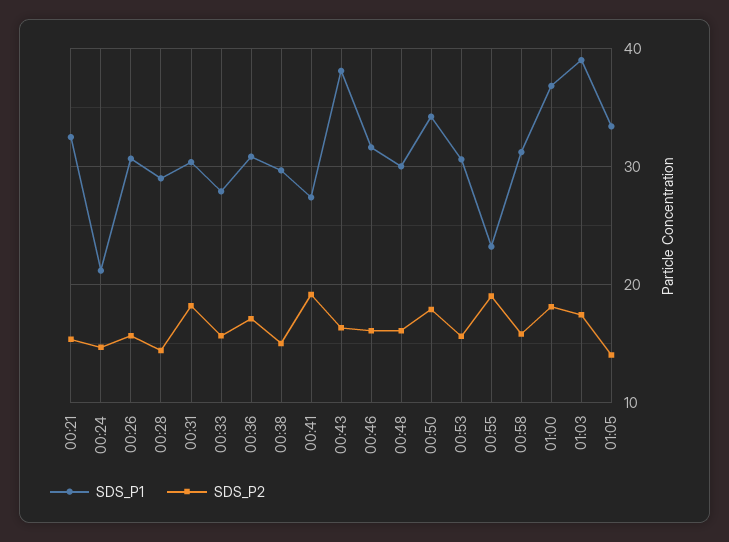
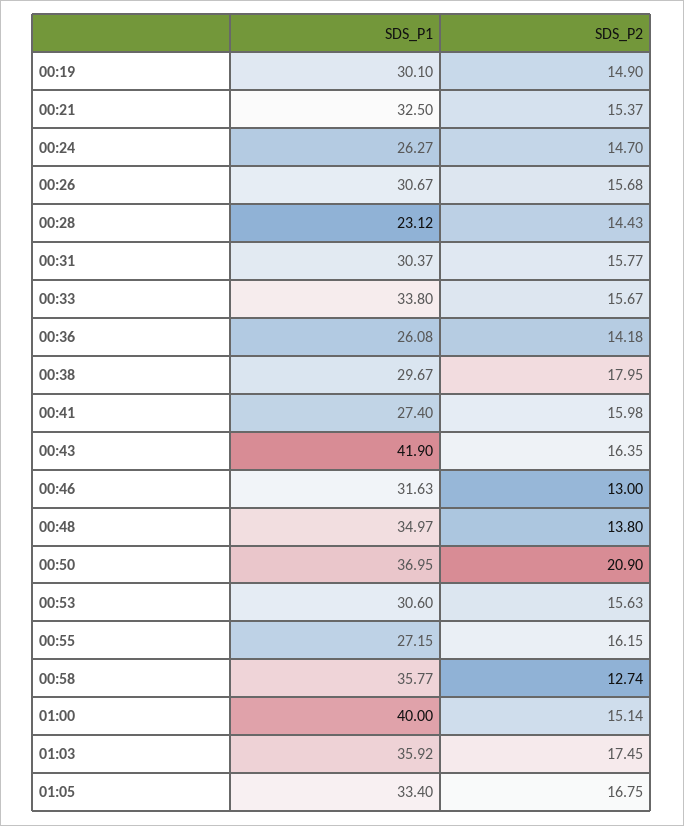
  {
    "SDS_P1": {
      "00:21": 32.5,
-     "00:24": 21,
+     "00:24": 26.27,
      "00:26": 30.67,
-     "00:28": 29,
+     "00:28": 23.12,
      "00:31": 30.37,
-     "00:33": 28,
+     "00:33": 33.8,
-     "00:36": 31,
+     "00:36": 26.08,
      "00:38": 29.67,
      "00:41": 27.4,
-     "00:43": 38,
+     "00:43": 41.9,
      "00:46": 31.63,
-     "00:48": 30,
+     "00:48": 34.97,
-     "00:50": 34,
+     "00:50": 36.95,
      "00:53": 30.6,
-     "00:55": 23,
+     "00:55": 27.15,
-     "00:58": 31,
+     "00:58": 35.77,
-     "01:00": 37,
+     "01:00": 40,
-     "01:03": 39,
+     "01:03": 35.92,
-     "01:05": 33.4
+     "01:05": 33.4,
+     "00:19": 30.1
    },
    "SDS_P2": {
      "00:21": 15.37,
      "00:24": 14.7,
      "00:26": 15.68,
      "00:28": 14.43,
-     "00:31": 18,
+     "00:31": 15.77,
      "00:33": 15.67,
-     "00:36": 17,
+     "00:36": 14.18,
-     "00:38": 15,
+     "00:38": 17.95,
-     "00:41": 19,
+     "00:41": 15.98,
      "00:43": 16.35,
-     "00:46": 16,
+     "00:46": 13,
-     "00:48": 16,
+     "00:48": 13.8,
-     "00:50": 18,
+     "00:50": 20.9,
      "00:53": 15.63,
-     "00:55": 19,
+     "00:55": 16.15,
-     "00:58": 16,
+     "00:58": 12.74,
-     "01:00": 18,
+     "01:00": 15.14,
      "01:03": 17.45,
-     "01:05": 14
+     "01:05": 16.75,
+     "00:19": 14.9
    }
  }

